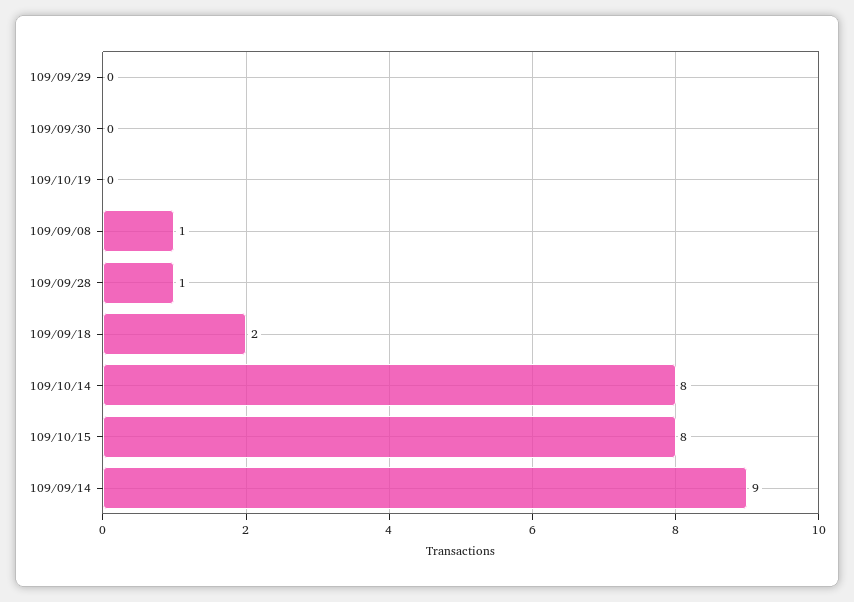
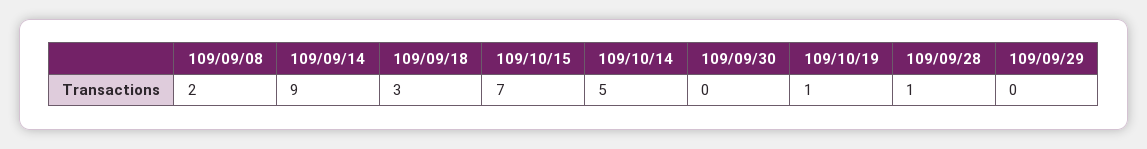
  {
    "109/09/29": 0,
    "109/09/30": 0,
-   "109/10/19": 0,
+   "109/10/19": 1,
-   "109/09/08": 1,
+   "109/09/08": 2,
    "109/09/28": 1,
-   "109/09/18": 2,
+   "109/09/18": 3,
-   "109/10/14": 8,
+   "109/10/14": 5,
-   "109/10/15": 8,
+   "109/10/15": 7,
    "109/09/14": 9
  }

